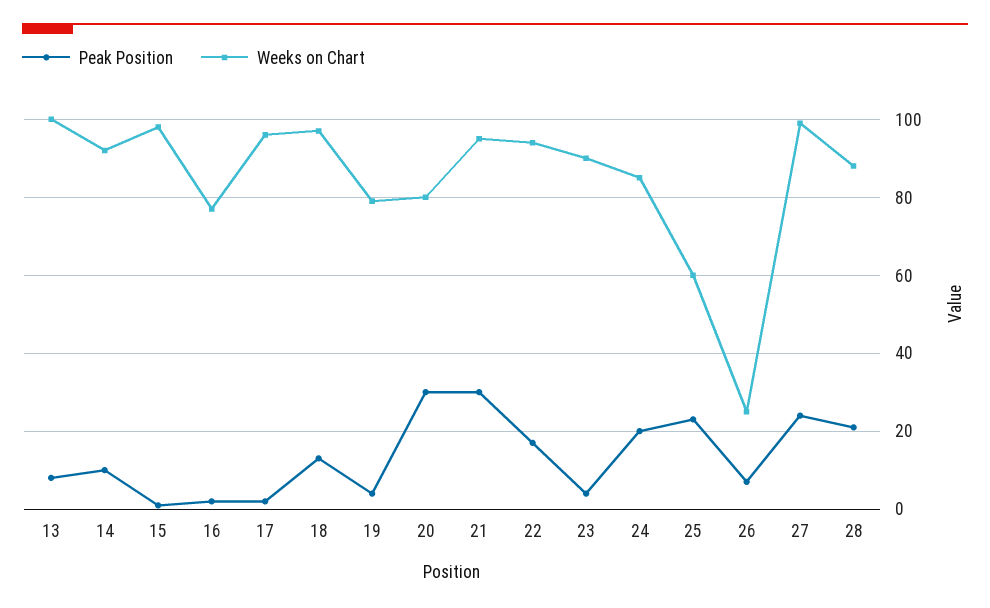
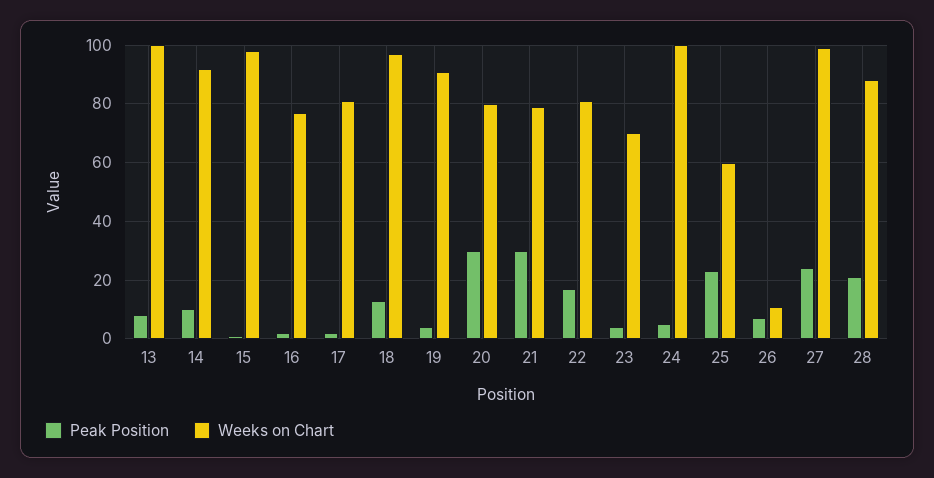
  {
    "Peak Position": {
      "13": 10,
      "14": 10,
      "15": 0,
      "16": 0,
      "17": 0,
      "18": 15,
      "19": 5,
      "20": 30,
      "21": 30,
      "22": 15,
      "23": 5,
-     "24": 20,
+     "24": 5,
      "25": 25,
      "26": 5,
      "27": 25,
      "28": 20
    },
    "Weeks on Chart": {
      "13": 100,
      "14": 90,
      "15": 100,
      "16": 75,
-     "17": 95,
+     "17": 80,
      "18": 95,
-     "19": 80,
+     "19": 90,
      "20": 80,
-     "21": 95,
+     "21": 80,
-     "22": 95,
+     "22": 80,
-     "23": 90,
+     "23": 70,
-     "24": 85,
+     "24": 100,
      "25": 60,
-     "26": 25,
+     "26": 10,
      "27": 100,
      "28": 90
    }
  }

